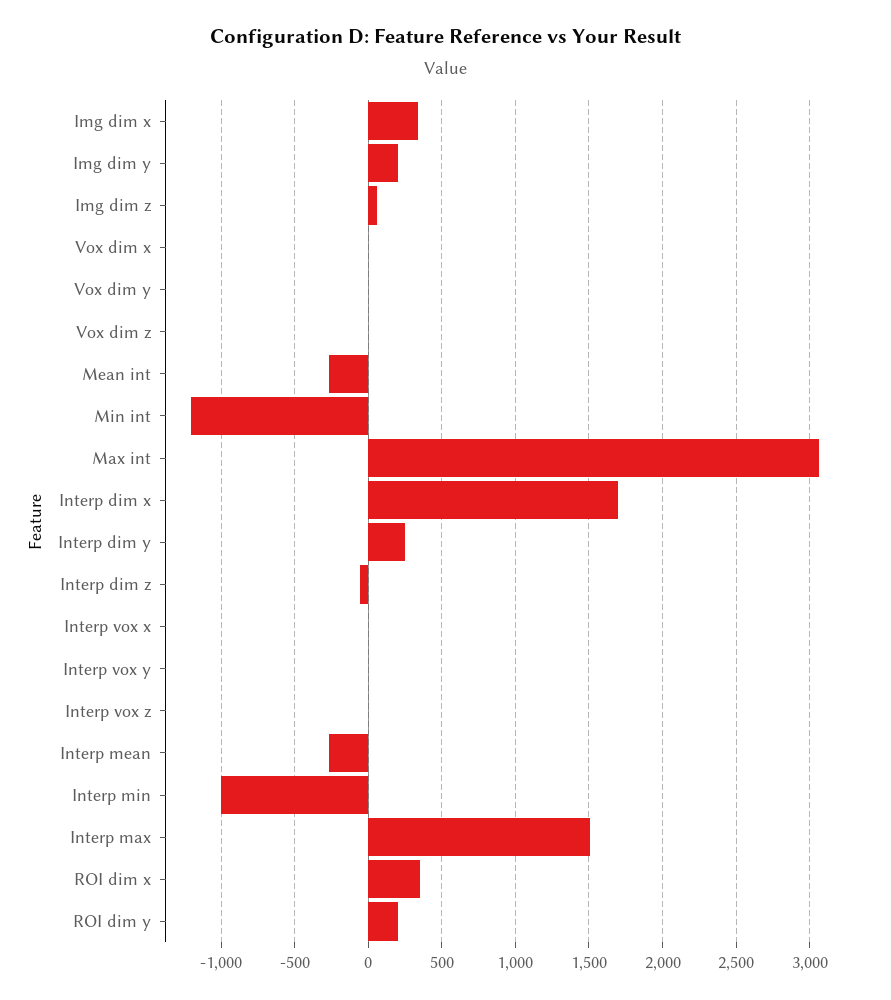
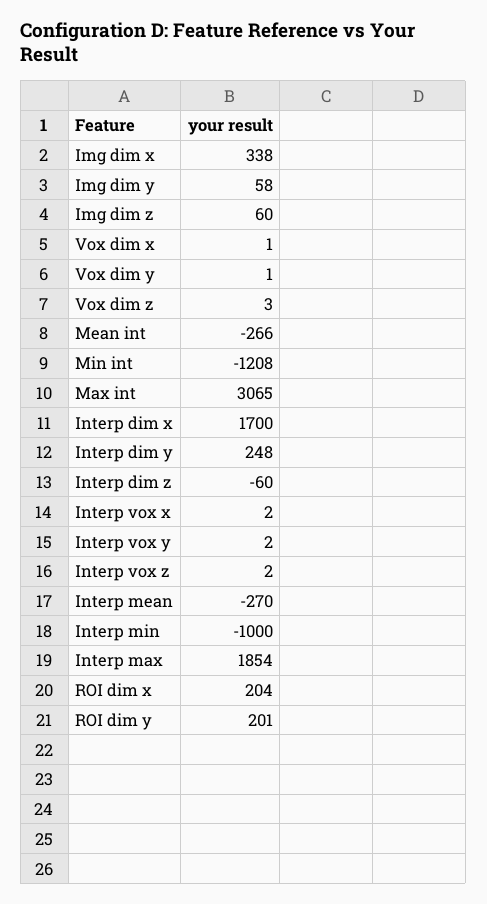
  {
    "Img dim x": 338,
-   "Img dim y": 200,
+   "Img dim y": 58,
    "Img dim z": 60,
    "Vox dim x": 1,
    "Vox dim y": 1,
    "Vox dim z": 3,
    "Mean int": -266,
    "Min int": -1208,
    "Max int": 3065,
    "Interp dim x": 1700,
    "Interp dim y": 248,
    "Interp dim z": -60,
    "Interp vox x": 2,
    "Interp vox y": 2,
    "Interp vox z": 2,
    "Interp mean": -270,
    "Interp min": -1000,
-   "Interp max": 1500,
+   "Interp max": 1854,
-   "ROI dim x": 350,
+   "ROI dim x": 204,
    "ROI dim y": 201
  }

